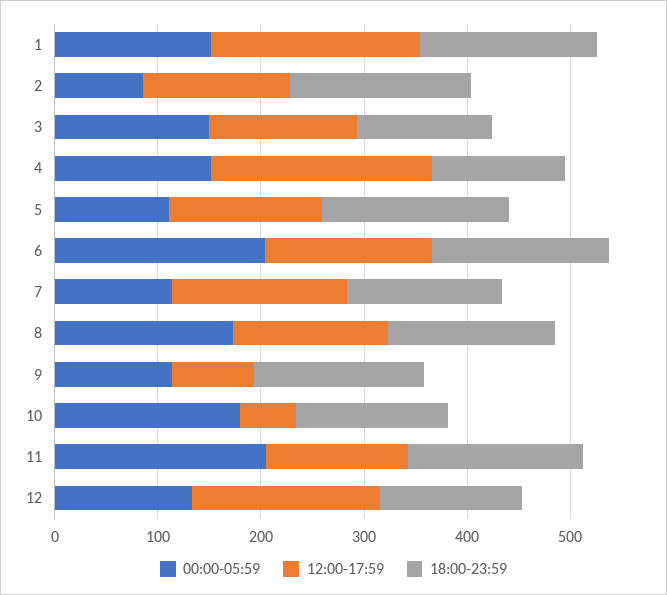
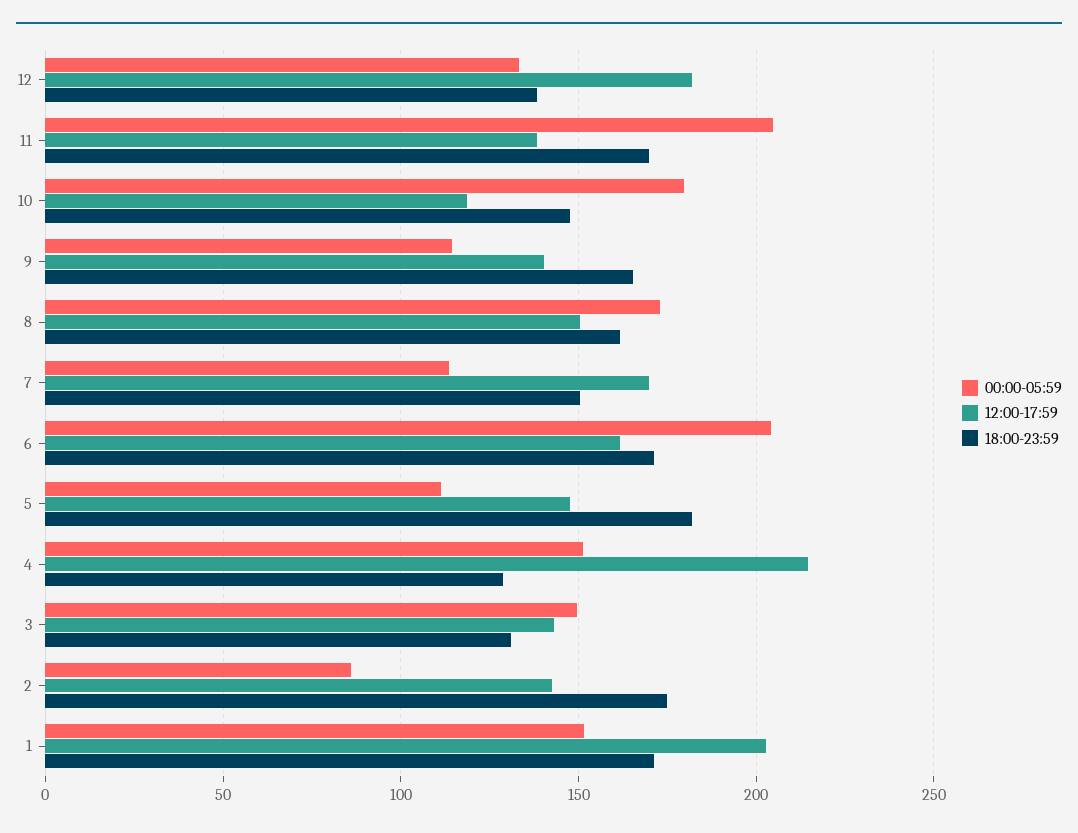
  {
    "00:00-05:59": {
      "1": 150,
      "2": 85,
      "3": 150,
      "4": 150,
      "5": 110,
      "6": 205,
      "7": 115,
      "8": 175,
      "9": 115,
      "10": 180,
      "11": 205,
      "12": 135
    },
    "12:00-17:59": {
      "1": 205,
      "2": 145,
      "3": 145,
      "4": 215,
      "5": 150,
      "6": 160,
      "7": 170,
      "8": 150,
-     "9": 80,
+     "9": 140,
-     "10": 60,
+     "10": 120,
      "11": 140,
      "12": 180
    },
    "18:00-23:59": {
      "1": 170,
      "2": 175,
      "3": 130,
      "4": 130,
      "5": 180,
      "6": 170,
      "7": 150,
      "8": 160,
      "9": 165,
      "10": 150,
      "11": 170,
      "12": 140
    }
  }

